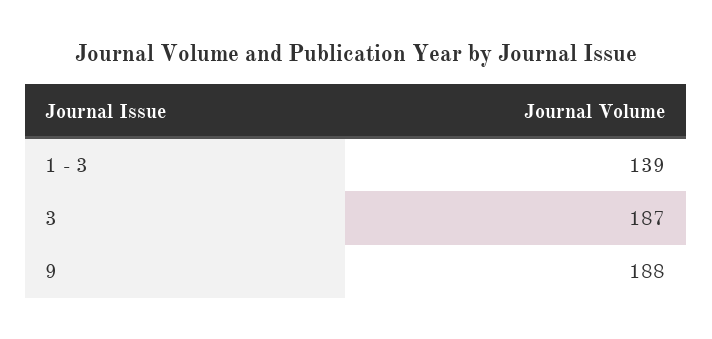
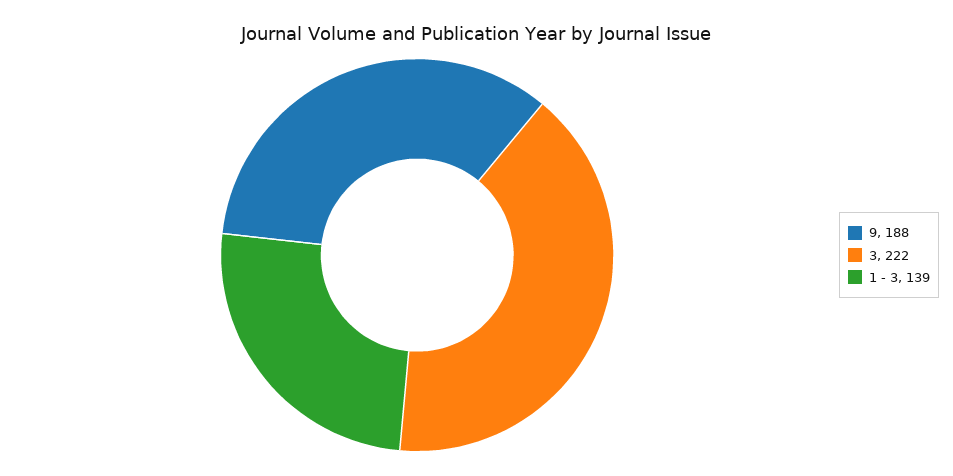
  {
    "1 - 3": 139,
-   "3": 187,
+   "3": 222,
    "9": 188
  }

